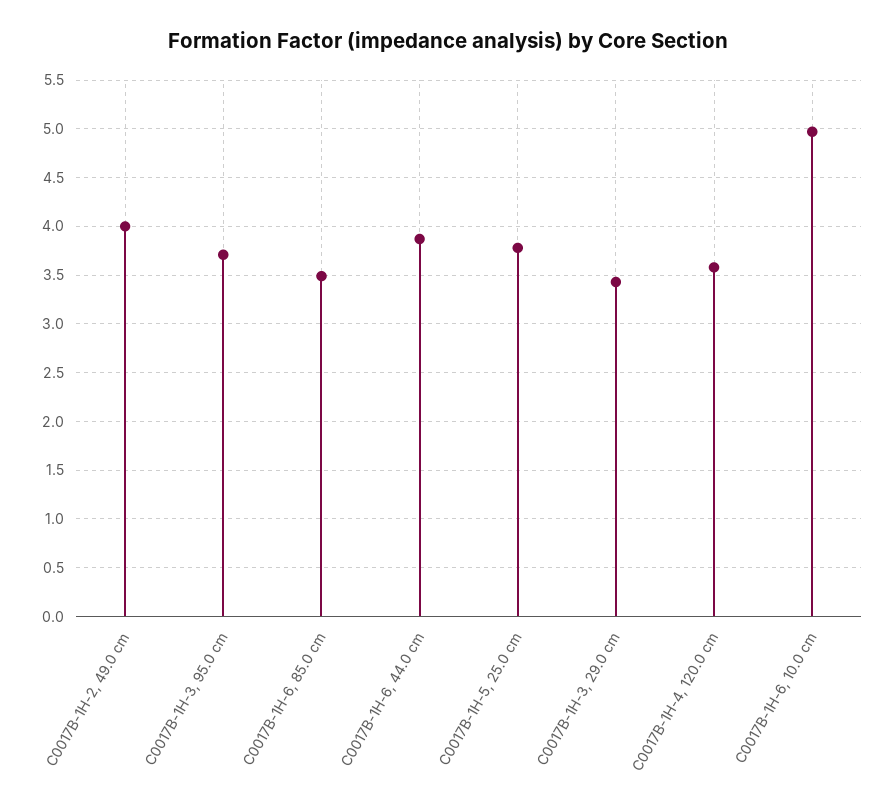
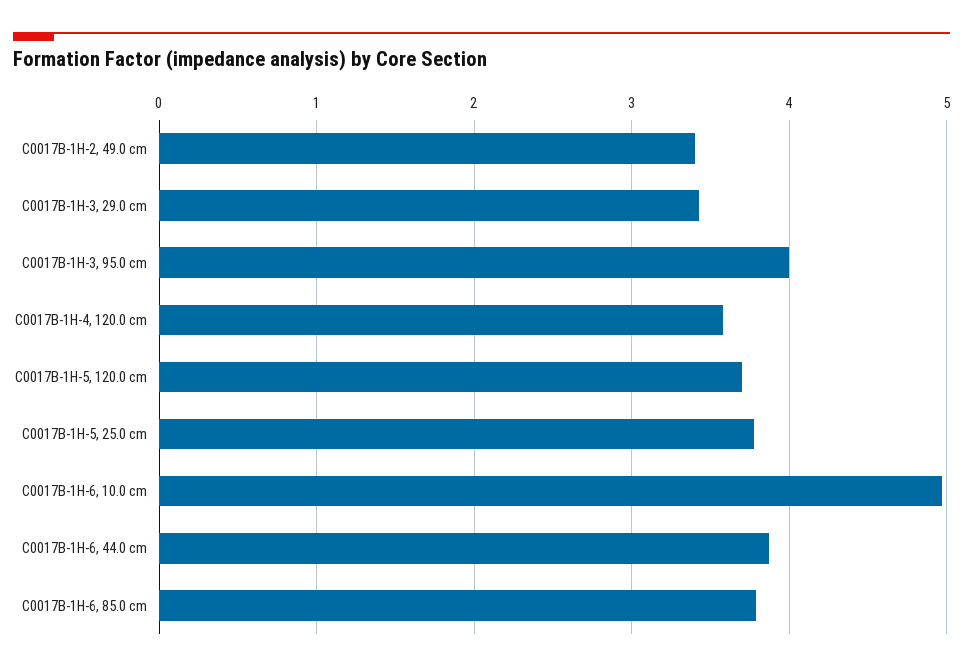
  {
-   "C0017B-1H-2, 49.0 cm": 4,
+   "C0017B-1H-2, 49.0 cm": 3.4,
-   "C0017B-1H-3, 95.0 cm": 3.7,
+   "C0017B-1H-3, 95.0 cm": 4,
-   "C0017B-1H-6, 85.0 cm": 3.5,
+   "C0017B-1H-6, 85.0 cm": 3.8,
    "C0017B-1H-6, 44.0 cm": 3.9,
    "C0017B-1H-5, 25.0 cm": 3.8,
    "C0017B-1H-3, 29.0 cm": 3.4,
    "C0017B-1H-4, 120.0 cm": 3.6,
-   "C0017B-1H-6, 10.0 cm": 5
+   "C0017B-1H-6, 10.0 cm": 5,
+   "C0017B-1H-5, 120.0 cm": 3.7
  }

